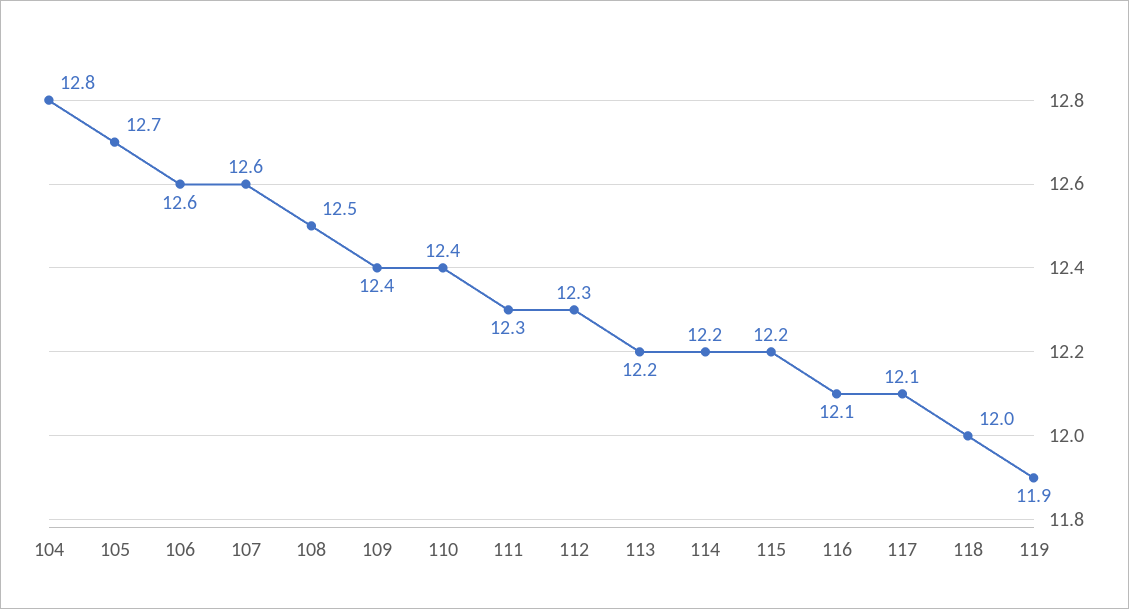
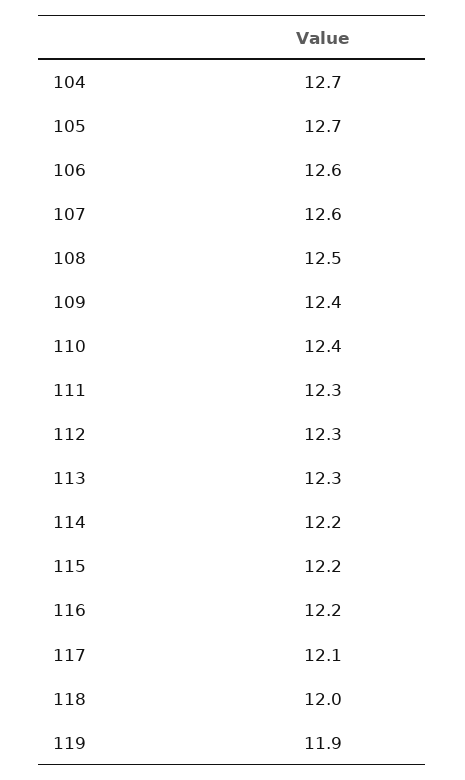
  {
-   "104": 12.8,
+   "104": 12.7,
    "105": 12.7,
    "106": 12.6,
    "107": 12.6,
    "108": 12.5,
    "109": 12.4,
    "110": 12.4,
    "111": 12.3,
    "112": 12.3,
-   "113": 12.2,
+   "113": 12.3,
    "114": 12.2,
    "115": 12.2,
-   "116": 12.1,
+   "116": 12.2,
    "117": 12.1,
    "118": 12,
    "119": 11.9
  }

